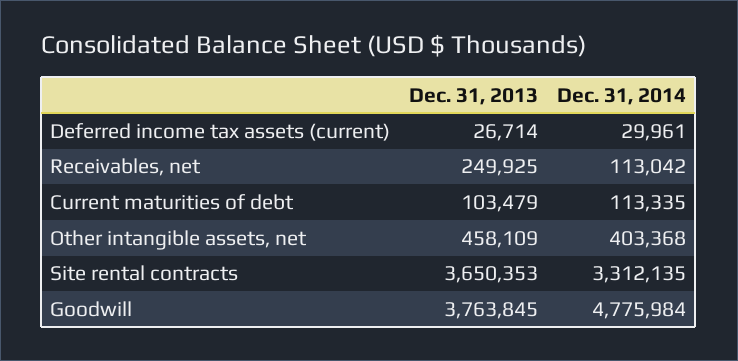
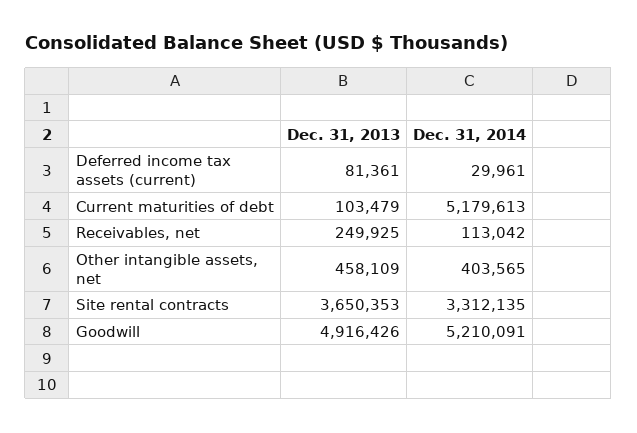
  {
    "Dec. 31, 2013": {
-     "Deferred income tax assets (current)": 26714,
+     "Deferred income tax assets (current)": 81361,
      "Receivables, net": 249925,
      "Current maturities of debt": 103479,
      "Other intangible assets, net": 458109,
      "Site rental contracts": 3650353,
-     "Goodwill": 3763845
+     "Goodwill": 4916426
    },
    "Dec. 31, 2014": {
      "Deferred income tax assets (current)": 29961,
      "Receivables, net": 113042,
-     "Current maturities of debt": 113335,
+     "Current maturities of debt": 5179613,
-     "Other intangible assets, net": 403368,
+     "Other intangible assets, net": 403565,
      "Site rental contracts": 3312135,
-     "Goodwill": 4775984
+     "Goodwill": 5210091
    }
  }

